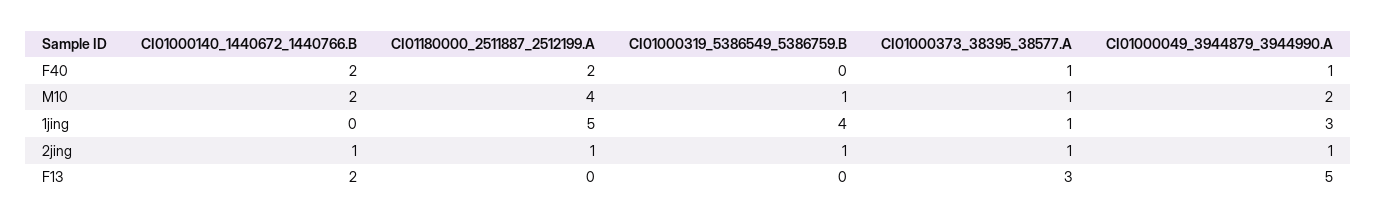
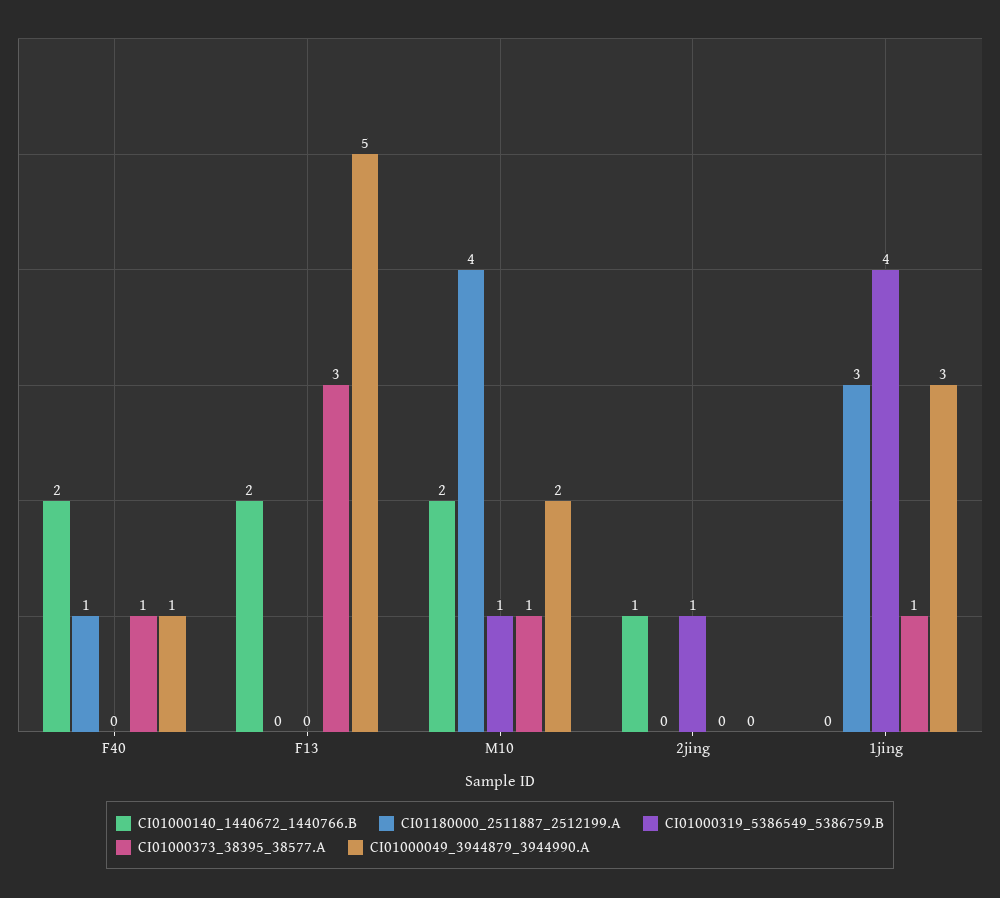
  {
    "CI01000140_1440672_1440766.B": {
      "F40": 2,
      "M10": 2,
      "1jing": 0,
      "2jing": 1,
      "F13": 2
    },
    "CI01180000_2511887_2512199.A": {
-     "F40": 2,
+     "F40": 1,
      "M10": 4,
-     "1jing": 5,
+     "1jing": 3,
-     "2jing": 1,
+     "2jing": 0,
      "F13": 0
    },
    "CI01000319_5386549_5386759.B": {
      "F40": 0,
      "M10": 1,
      "1jing": 4,
      "2jing": 1,
      "F13": 0
    },
    "CI01000373_38395_38577.A": {
      "F40": 1,
      "M10": 1,
      "1jing": 1,
-     "2jing": 1,
+     "2jing": 0,
      "F13": 3
    },
    "CI01000049_3944879_3944990.A": {
      "F40": 1,
      "M10": 2,
      "1jing": 3,
-     "2jing": 1,
+     "2jing": 0,
      "F13": 5
    }
  }

